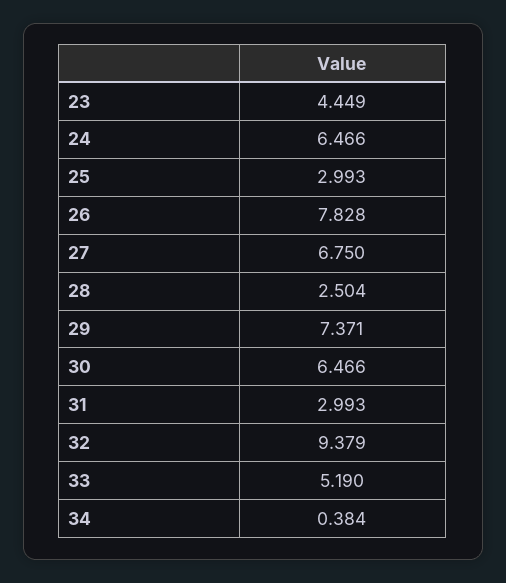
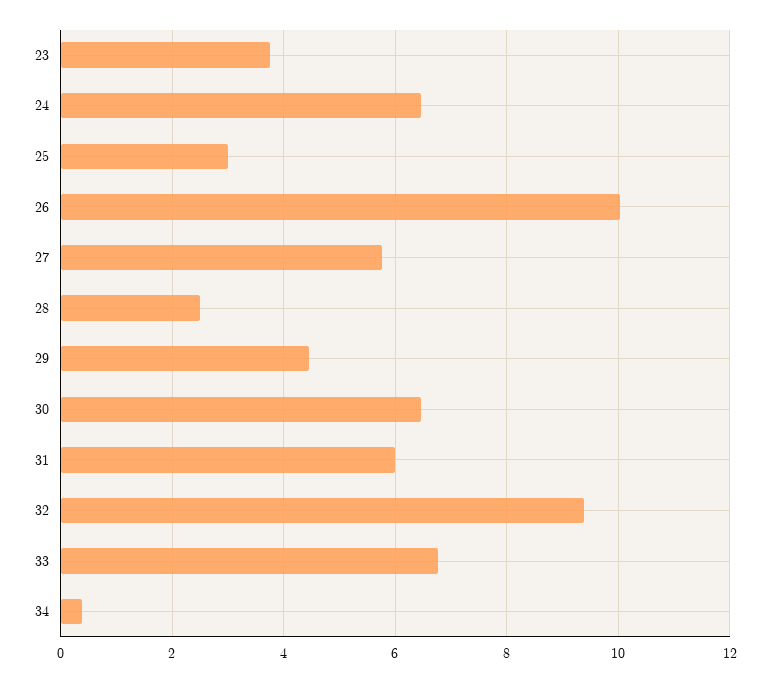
  {
-   "23": 4.449,
+   "23": 3.8,
    "24": 6.466,
    "25": 2.993,
-   "26": 7.828,
+   "26": 10,
-   "27": 6.75,
+   "27": 5.8,
    "28": 2.504,
-   "29": 7.371,
+   "29": 4.4,
    "30": 6.466,
-   "31": 2.993,
+   "31": 6,
    "32": 9.379,
-   "33": 5.19,
+   "33": 6.8,
    "34": 0.384
  }

